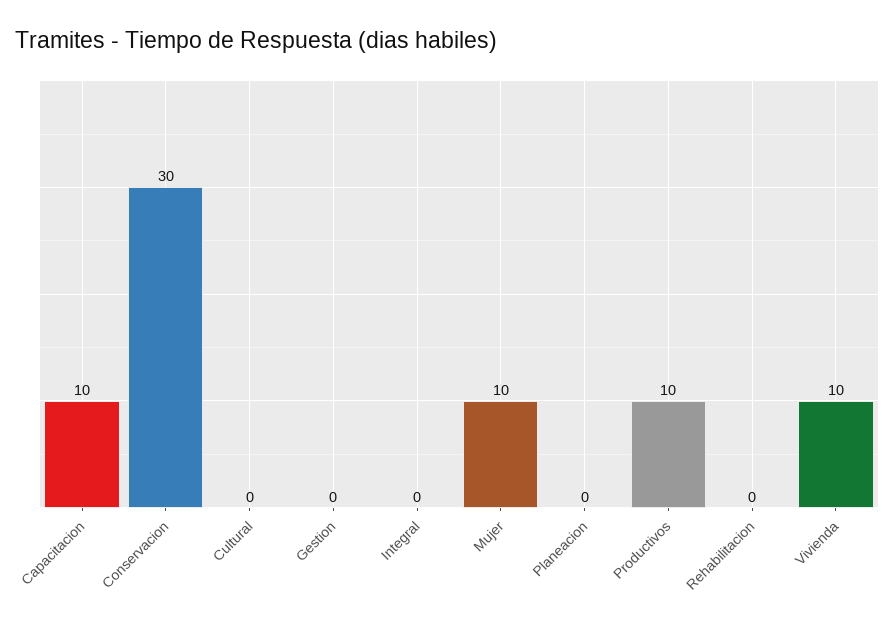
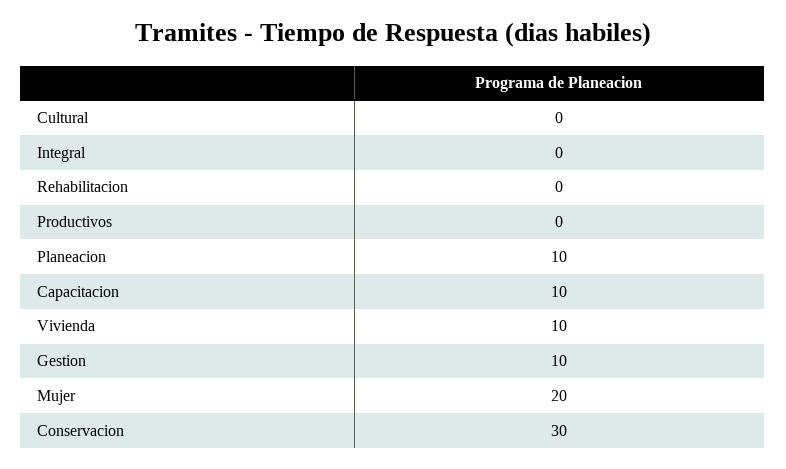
  {
    "Capacitacion": 10,
    "Conservacion": 30,
    "Cultural": 0,
-   "Gestion": 0,
+   "Gestion": 10,
    "Integral": 0,
-   "Mujer": 10,
+   "Mujer": 20,
-   "Planeacion": 0,
+   "Planeacion": 10,
-   "Productivos": 10,
+   "Productivos": 0,
    "Rehabilitacion": 0,
    "Vivienda": 10
  }

